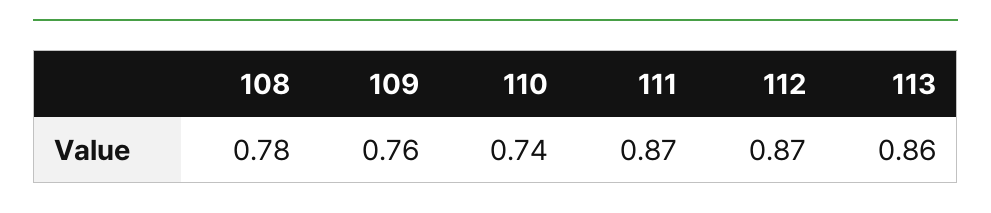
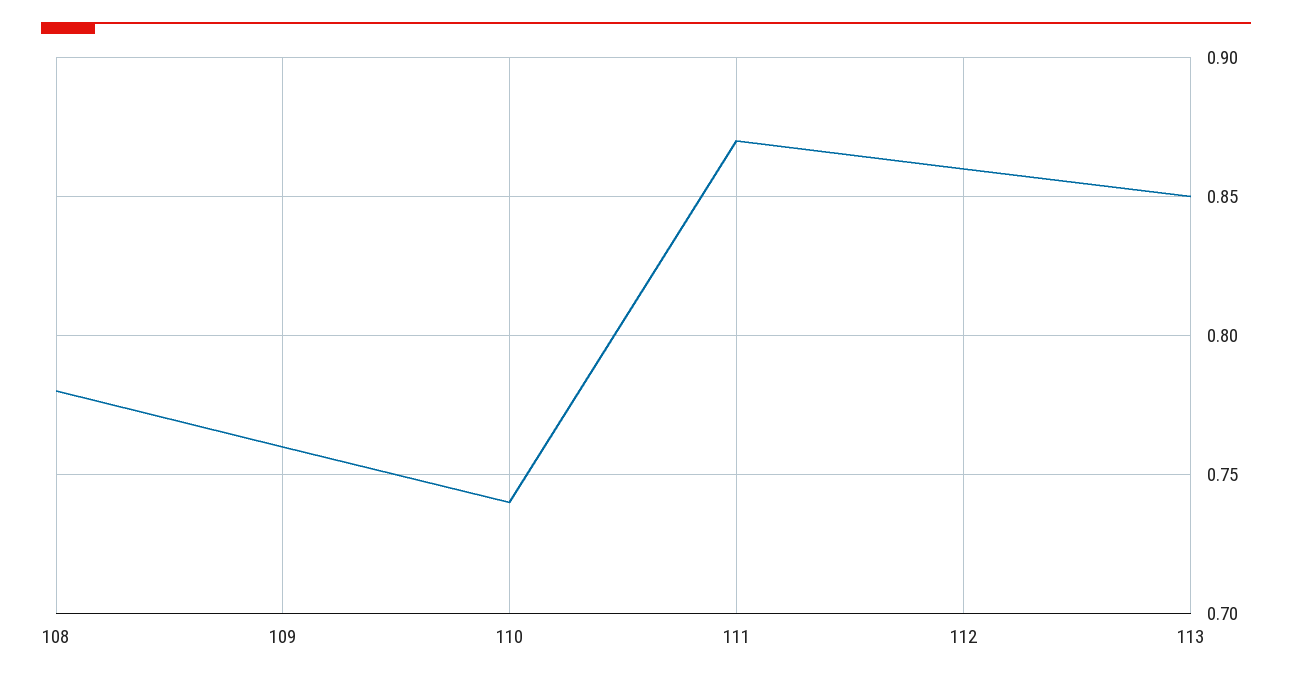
  {
    "108": 0.78,
    "109": 0.76,
    "110": 0.74,
    "111": 0.87,
-   "112": 0.87,
+   "112": 0.86,
-   "113": 0.86
+   "113": 0.85
  }

